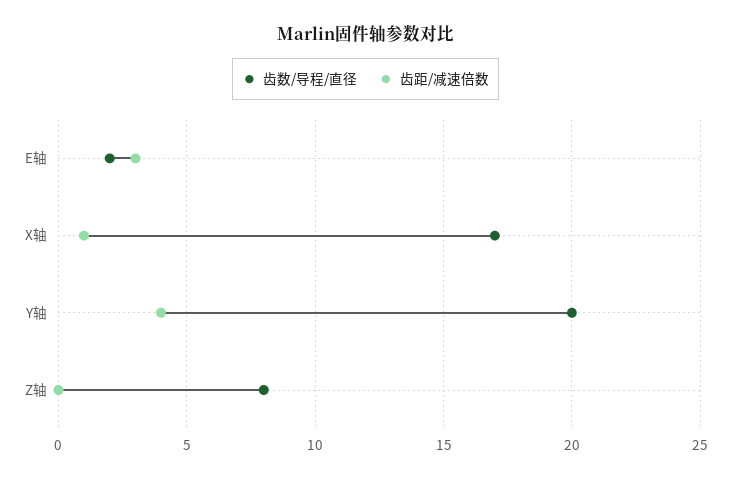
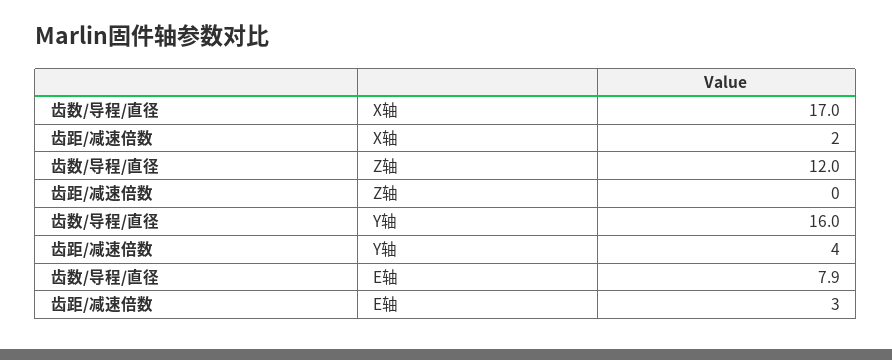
  {
    "齿数/导程/直径": {
-     "E轴": 2,
+     "E轴": 7.9,
      "X轴": 17,
-     "Y轴": 20,
+     "Y轴": 16,
-     "Z轴": 8
+     "Z轴": 12
    },
    "齿距/减速倍数": {
      "E轴": 3,
-     "X轴": 1,
+     "X轴": 2,
      "Y轴": 4,
      "Z轴": 0
    }
  }

